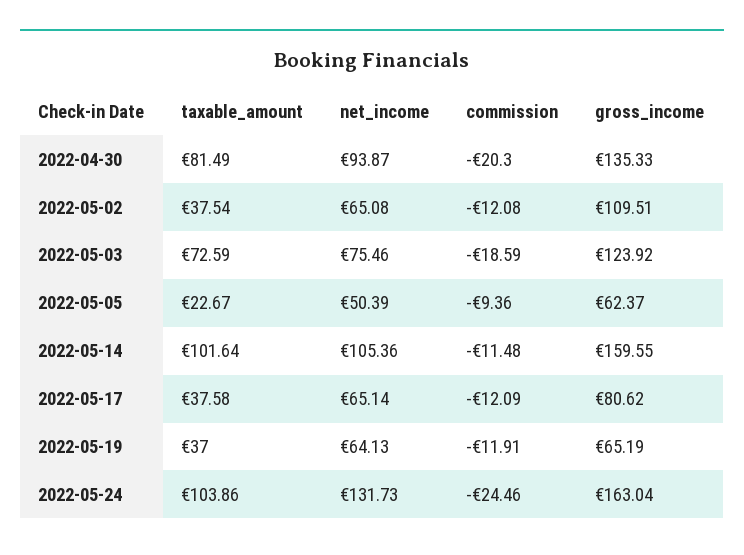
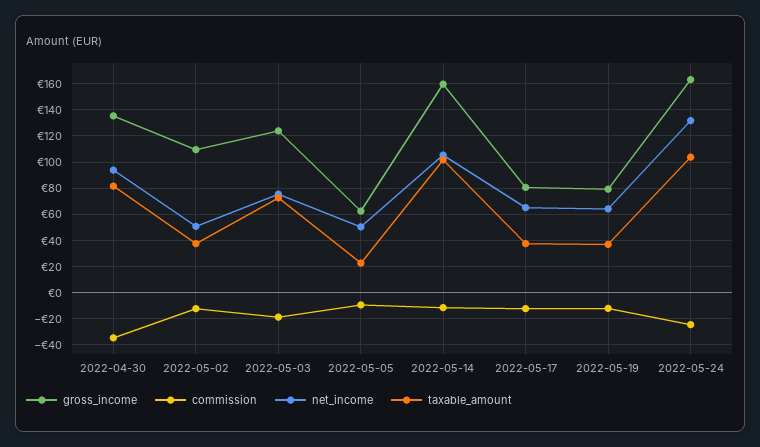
  {
    "taxable_amount": {
      "2022-04-30": 81.49,
      "2022-05-02": 37.54,
      "2022-05-03": 72.59,
      "2022-05-05": 22.67,
      "2022-05-14": 101.64,
      "2022-05-17": 37.58,
      "2022-05-19": 37,
      "2022-05-24": 103.86
    },
    "net_income": {
      "2022-04-30": 93.87,
-     "2022-05-02": 65.08,
+     "2022-05-02": 50,
      "2022-05-03": 75.46,
      "2022-05-05": 50.39,
      "2022-05-14": 105.36,
      "2022-05-17": 65.14,
      "2022-05-19": 64.13,
      "2022-05-24": 131.73
    },
    "commission": {
-     "2022-04-30": -20.3,
+     "2022-04-30": -35,
      "2022-05-02": -12.08,
      "2022-05-03": -18.59,
      "2022-05-05": -9.36,
      "2022-05-14": -11.48,
      "2022-05-17": -12.09,
      "2022-05-19": -11.91,
      "2022-05-24": -24.46
    },
    "gross_income": {
      "2022-04-30": 135.33,
      "2022-05-02": 109.51,
      "2022-05-03": 123.92,
      "2022-05-05": 62.37,
      "2022-05-14": 159.55,
      "2022-05-17": 80.62,
-     "2022-05-19": 65.19,
+     "2022-05-19": 80,
      "2022-05-24": 163.04
    }
  }

